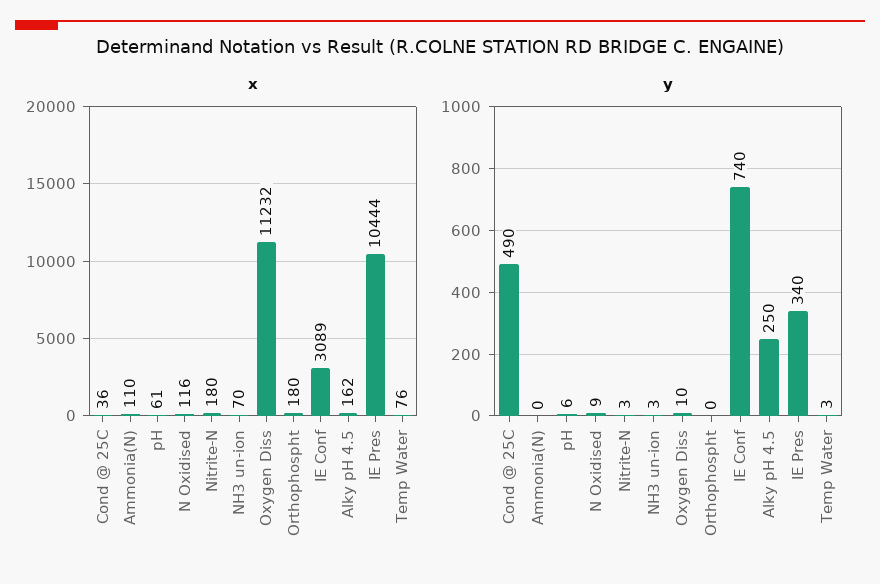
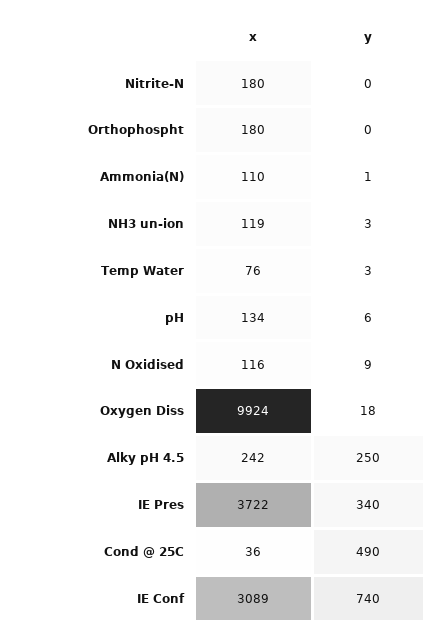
  {
    "x": {
      "Cond @ 25C": 36,
      "Ammonia(N)": 110,
-     "pH": 61,
+     "pH": 134,
      "N Oxidised": 116,
      "Nitrite-N": 180,
-     "NH3 un-ion": 70,
+     "NH3 un-ion": 119,
-     "Oxygen Diss": 11232,
+     "Oxygen Diss": 9924,
      "Orthophospht": 180,
      "IE Conf": 3089,
-     "Alky pH 4.5": 162,
+     "Alky pH 4.5": 242,
-     "IE Pres": 10444,
+     "IE Pres": 3722,
      "Temp Water": 76
    },
    "y": {
      "Cond @ 25C": 490,
-     "Ammonia(N)": 0,
+     "Ammonia(N)": 1,
      "pH": 6,
      "N Oxidised": 9,
-     "Nitrite-N": 3,
+     "Nitrite-N": 0,
      "NH3 un-ion": 3,
-     "Oxygen Diss": 10,
+     "Oxygen Diss": 18,
      "Orthophospht": 0,
      "IE Conf": 740,
      "Alky pH 4.5": 250,
      "IE Pres": 340,
      "Temp Water": 3
    }
  }

